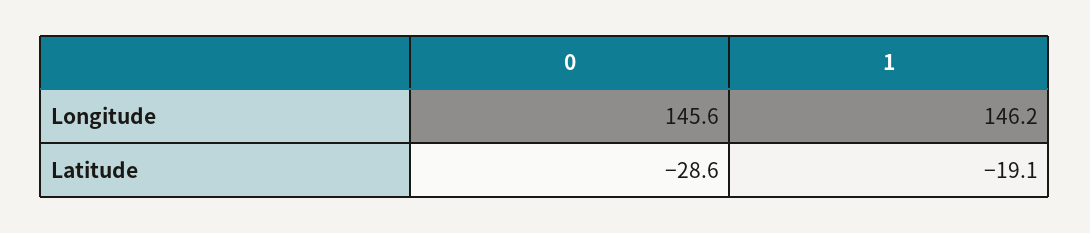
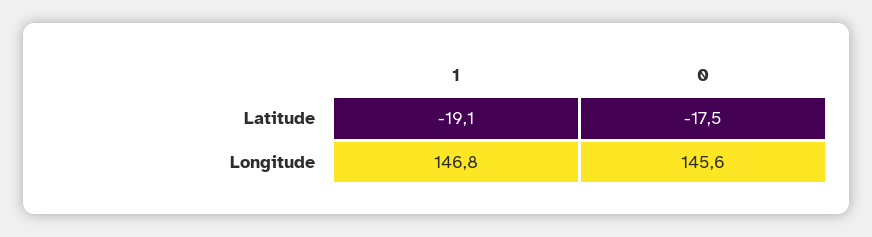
  {
    "0": {
      "Longitude": 145.6,
-     "Latitude": -28.6
+     "Latitude": -17.5
    },
    "1": {
-     "Longitude": 146.2,
+     "Longitude": 146.8,
      "Latitude": -19.1
    }
  }

